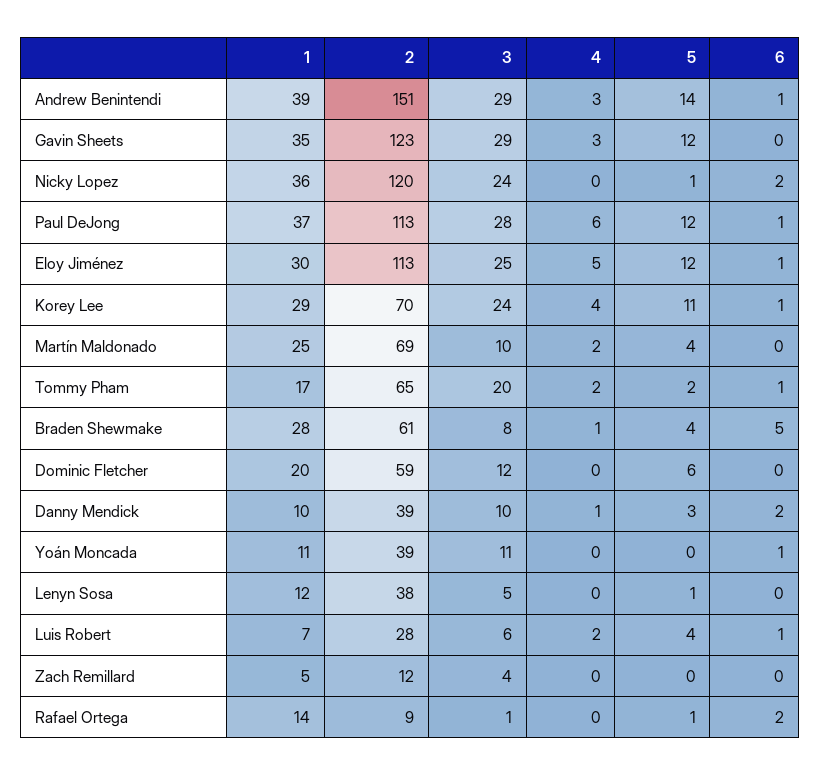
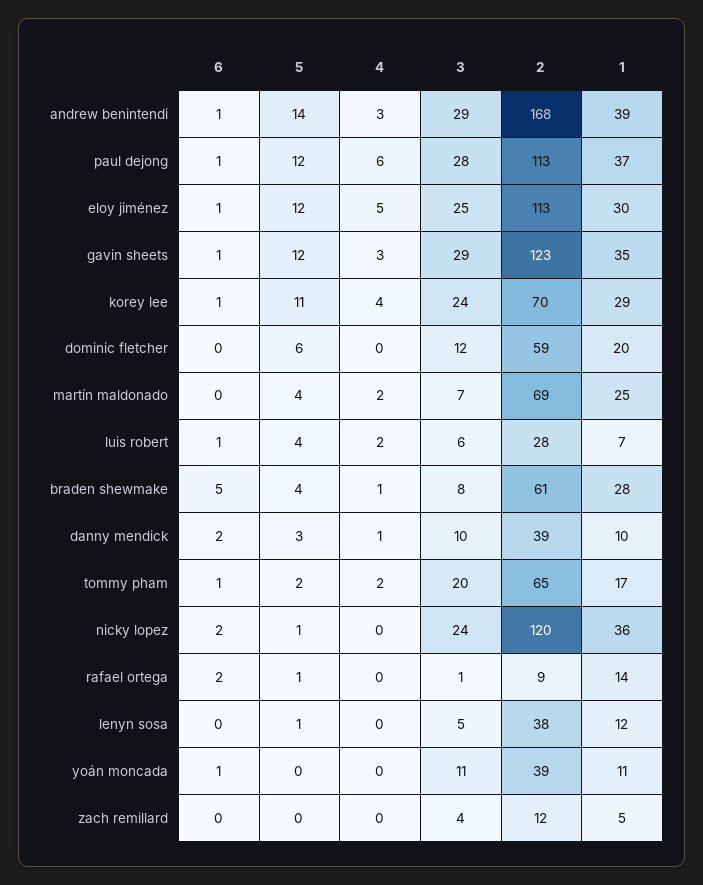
  {
    "1": {
      "Andrew Benintendi": 39,
      "Gavin Sheets": 35,
      "Nicky Lopez": 36,
      "Paul DeJong": 37,
      "Eloy Jiménez": 30,
      "Korey Lee": 29,
      "Martín Maldonado": 25,
      "Tommy Pham": 17,
      "Braden Shewmake": 28,
      "Dominic Fletcher": 20,
      "Danny Mendick": 10,
      "Yoán Moncada": 11,
      "Lenyn Sosa": 12,
      "Luis Robert": 7,
      "Zach Remillard": 5,
      "Rafael Ortega": 14
    },
    "2": {
-     "Andrew Benintendi": 151,
+     "Andrew Benintendi": 168,
      "Gavin Sheets": 123,
      "Nicky Lopez": 120,
      "Paul DeJong": 113,
      "Eloy Jiménez": 113,
      "Korey Lee": 70,
      "Martín Maldonado": 69,
      "Tommy Pham": 65,
      "Braden Shewmake": 61,
      "Dominic Fletcher": 59,
      "Danny Mendick": 39,
      "Yoán Moncada": 39,
      "Lenyn Sosa": 38,
      "Luis Robert": 28,
      "Zach Remillard": 12,
      "Rafael Ortega": 9
    },
    "3": {
      "Andrew Benintendi": 29,
      "Gavin Sheets": 29,
      "Nicky Lopez": 24,
      "Paul DeJong": 28,
      "Eloy Jiménez": 25,
      "Korey Lee": 24,
-     "Martín Maldonado": 10,
+     "Martín Maldonado": 7,
      "Tommy Pham": 20,
      "Braden Shewmake": 8,
      "Dominic Fletcher": 12,
      "Danny Mendick": 10,
      "Yoán Moncada": 11,
      "Lenyn Sosa": 5,
      "Luis Robert": 6,
      "Zach Remillard": 4,
      "Rafael Ortega": 1
    },
    "4": {
      "Andrew Benintendi": 3,
      "Gavin Sheets": 3,
      "Nicky Lopez": 0,
      "Paul DeJong": 6,
      "Eloy Jiménez": 5,
      "Korey Lee": 4,
      "Martín Maldonado": 2,
      "Tommy Pham": 2,
      "Braden Shewmake": 1,
      "Dominic Fletcher": 0,
      "Danny Mendick": 1,
      "Yoán Moncada": 0,
      "Lenyn Sosa": 0,
      "Luis Robert": 2,
      "Zach Remillard": 0,
      "Rafael Ortega": 0
    },
    "5": {
      "Andrew Benintendi": 14,
      "Gavin Sheets": 12,
      "Nicky Lopez": 1,
      "Paul DeJong": 12,
      "Eloy Jiménez": 12,
      "Korey Lee": 11,
      "Martín Maldonado": 4,
      "Tommy Pham": 2,
      "Braden Shewmake": 4,
      "Dominic Fletcher": 6,
      "Danny Mendick": 3,
      "Yoán Moncada": 0,
      "Lenyn Sosa": 1,
      "Luis Robert": 4,
      "Zach Remillard": 0,
      "Rafael Ortega": 1
    },
    "6": {
      "Andrew Benintendi": 1,
-     "Gavin Sheets": 0,
+     "Gavin Sheets": 1,
      "Nicky Lopez": 2,
      "Paul DeJong": 1,
      "Eloy Jiménez": 1,
      "Korey Lee": 1,
      "Martín Maldonado": 0,
      "Tommy Pham": 1,
      "Braden Shewmake": 5,
      "Dominic Fletcher": 0,
      "Danny Mendick": 2,
      "Yoán Moncada": 1,
      "Lenyn Sosa": 0,
      "Luis Robert": 1,
      "Zach Remillard": 0,
      "Rafael Ortega": 2
    }
  }

